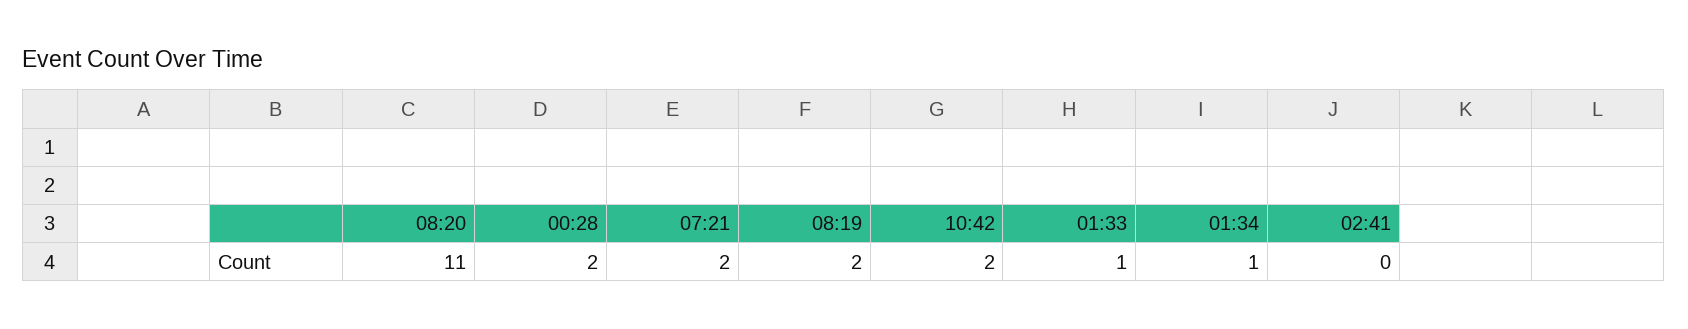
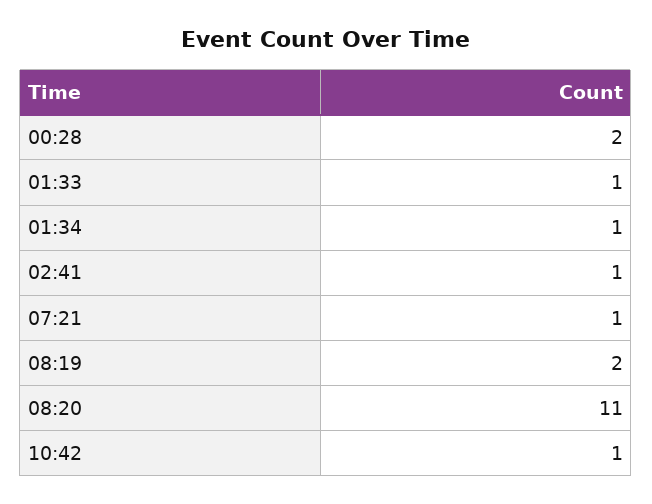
  {
    "08:20": 11,
    "00:28": 2,
-   "07:21": 2,
+   "07:21": 1,
    "08:19": 2,
-   "10:42": 2,
+   "10:42": 1,
    "01:33": 1,
    "01:34": 1,
-   "02:41": 0
+   "02:41": 1
  }

